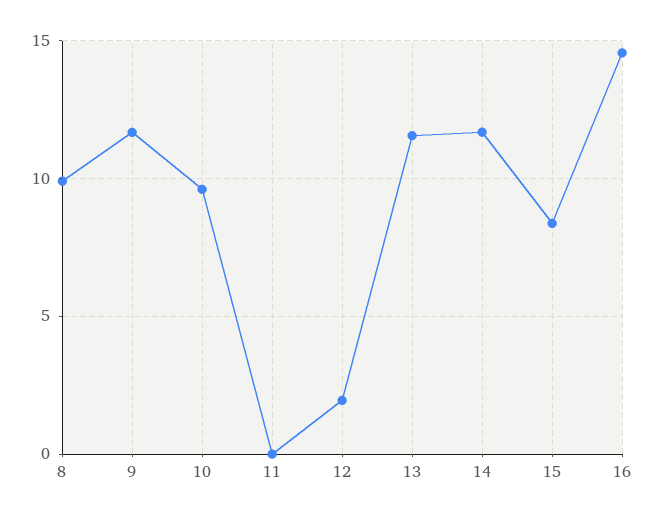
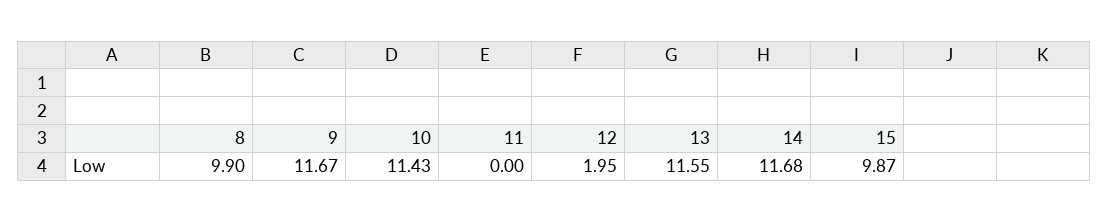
  {
    "8": 9.9,
    "9": 11.67,
-   "10": 9.5,
+   "10": 11.43,
    "11": 0,
    "12": 1.95,
    "13": 11.55,
    "14": 11.68,
-   "15": 8.5,
+   "15": 9.87
-   "16": 14.5
  }

